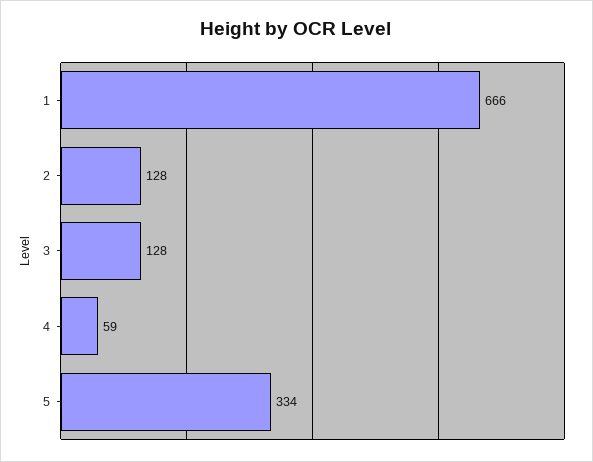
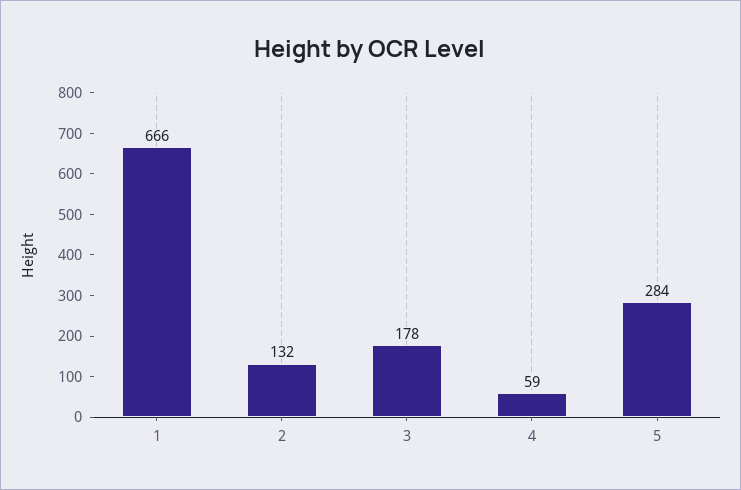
  {
    "1": 666,
-   "2": 128,
+   "2": 132,
-   "3": 128,
+   "3": 178,
    "4": 59,
-   "5": 334
+   "5": 284
  }

